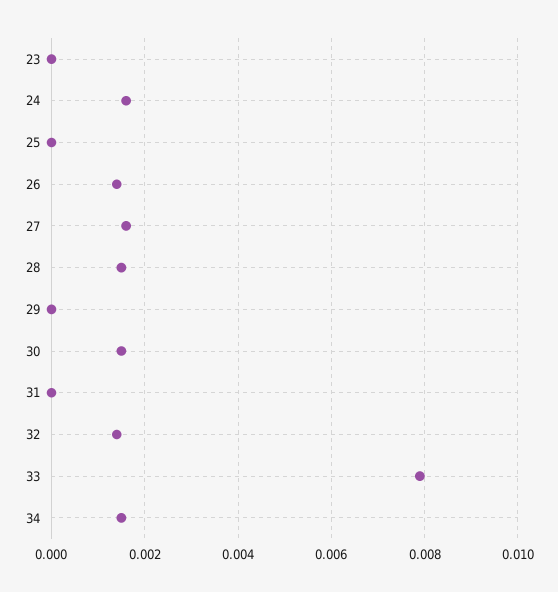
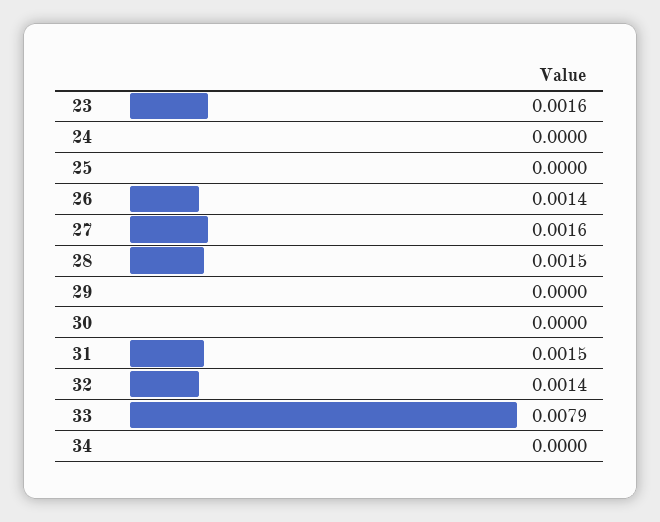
  {
-   "23": 0,
+   "23": 0.0016,
-   "24": 0.0015,
+   "24": 0,
    "25": 0,
    "26": 0.0014,
    "27": 0.0016,
    "28": 0.0015,
    "29": 0,
-   "30": 0.0015,
+   "30": 0,
-   "31": 0,
+   "31": 0.0015,
    "32": 0.0014,
    "33": 0.0079,
-   "34": 0.0015
+   "34": 0
  }

